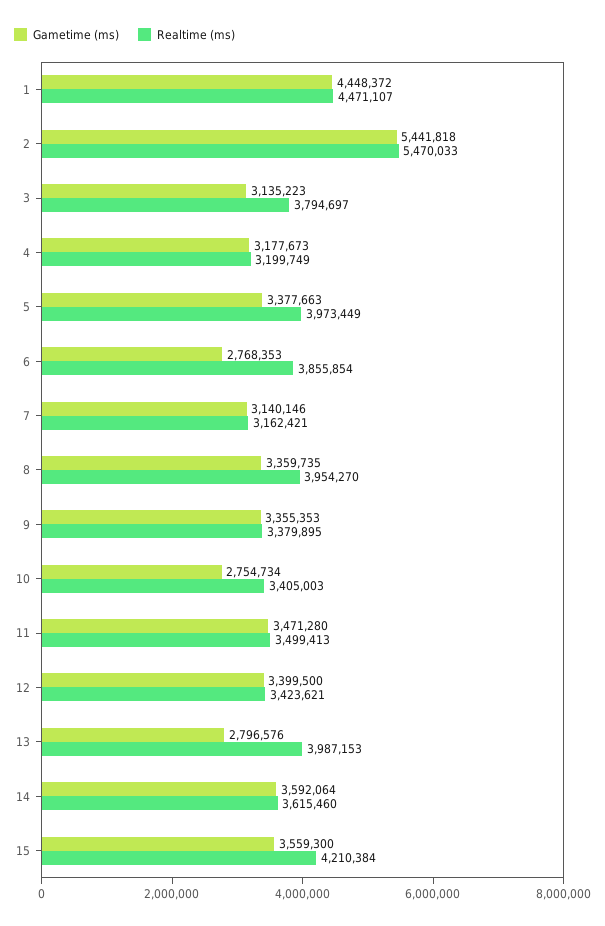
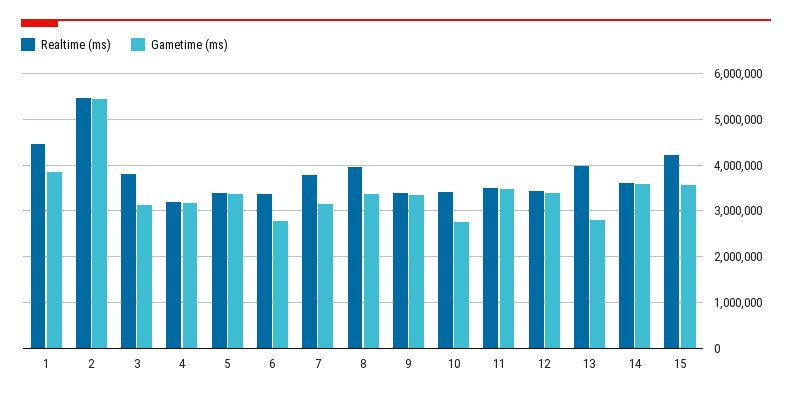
  {
    "Gametime (ms)": {
-     "1": 4448372,
+     "1": 3800000,
      "2": 5441818,
      "3": 3135223,
      "4": 3177673,
      "5": 3377663,
      "6": 2768353,
      "7": 3140146,
      "8": 3359735,
      "9": 3355353,
      "10": 2754734,
      "11": 3471280,
      "12": 3399500,
      "13": 2796576,
      "14": 3592064,
      "15": 3559300
    },
    "Realtime (ms)": {
      "1": 4471107,
      "2": 5470033,
      "3": 3794697,
      "4": 3199749,
-     "5": 3973449,
+     "5": 3400000,
-     "6": 3855854,
+     "6": 3400000,
-     "7": 3162421,
+     "7": 3800000,
      "8": 3954270,
      "9": 3379895,
      "10": 3405003,
      "11": 3499413,
      "12": 3423621,
      "13": 3987153,
      "14": 3615460,
      "15": 4210384
    }
  }

